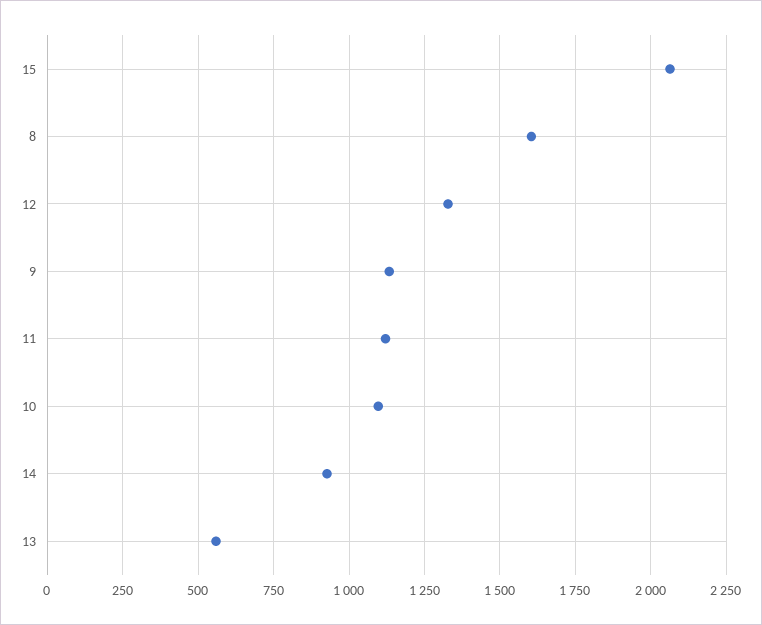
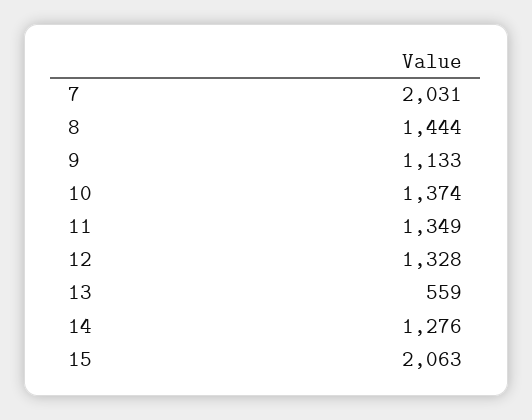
  {
    "15": 2063,
-   "8": 1600,
+   "8": 1444,
    "12": 1328,
    "9": 1133,
-   "11": 1125,
+   "11": 1349,
-   "10": 1100,
+   "10": 1374,
-   "14": 925,
+   "14": 1276,
-   "13": 559
+   "13": 559,
+   "7": 2031
  }

